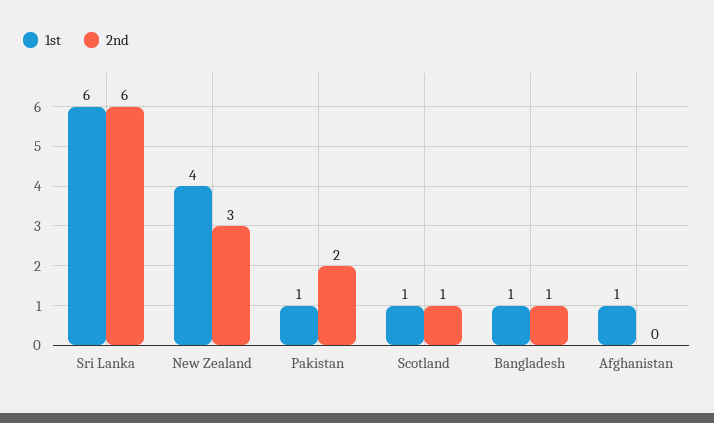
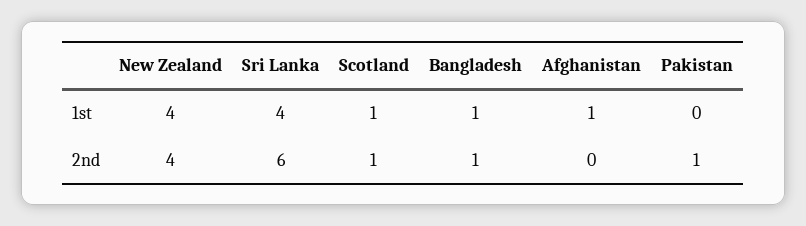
  {
    "1st": {
-     "Sri Lanka": 6,
+     "Sri Lanka": 4,
      "New Zealand": 4,
-     "Pakistan": 1,
+     "Pakistan": 0,
      "Scotland": 1,
      "Bangladesh": 1,
      "Afghanistan": 1
    },
    "2nd": {
      "Sri Lanka": 6,
-     "New Zealand": 3,
+     "New Zealand": 4,
-     "Pakistan": 2,
+     "Pakistan": 1,
      "Scotland": 1,
      "Bangladesh": 1,
      "Afghanistan": 0
    }
  }

